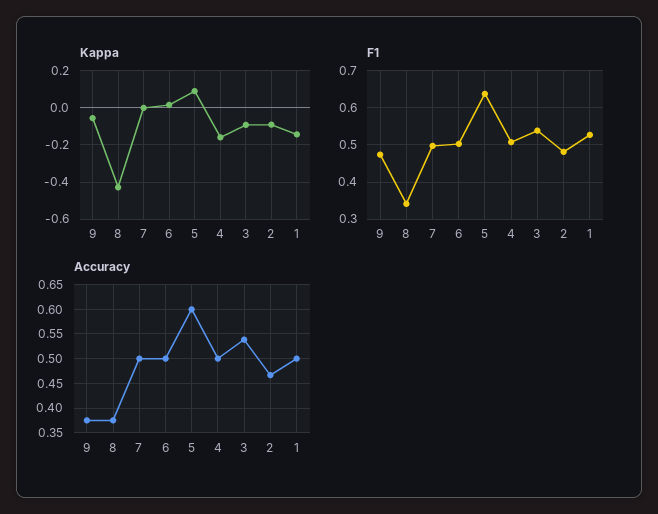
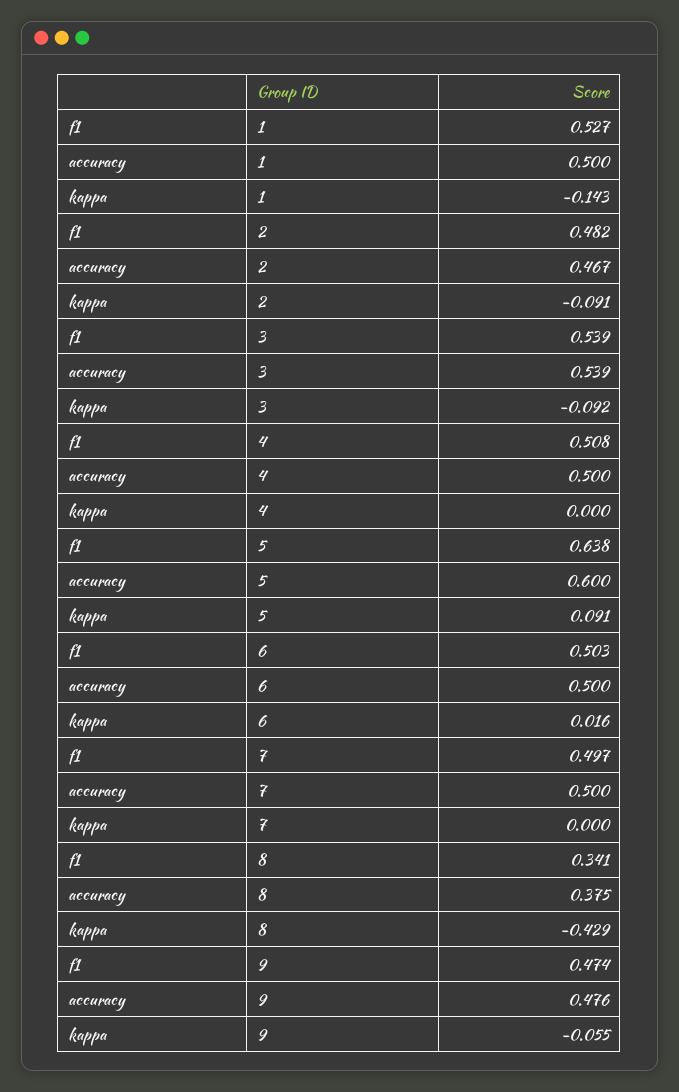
  {
    "Kappa": {
      "9": -0.055,
      "8": -0.429,
      "7": 0,
      "6": 0.016,
      "5": 0.091,
-     "4": -0.15,
+     "4": 0,
      "3": -0.092,
      "2": -0.091,
      "1": -0.143
    },
    "F1": {
      "9": 0.474,
      "8": 0.341,
      "7": 0.497,
      "6": 0.503,
      "5": 0.638,
      "4": 0.508,
      "3": 0.539,
      "2": 0.482,
      "1": 0.527
    },
    "Accuracy": {
-     "9": 0.375,
+     "9": 0.476,
      "8": 0.375,
      "7": 0.5,
      "6": 0.5,
      "5": 0.6,
      "4": 0.5,
      "3": 0.539,
      "2": 0.467,
      "1": 0.5
    }
  }

